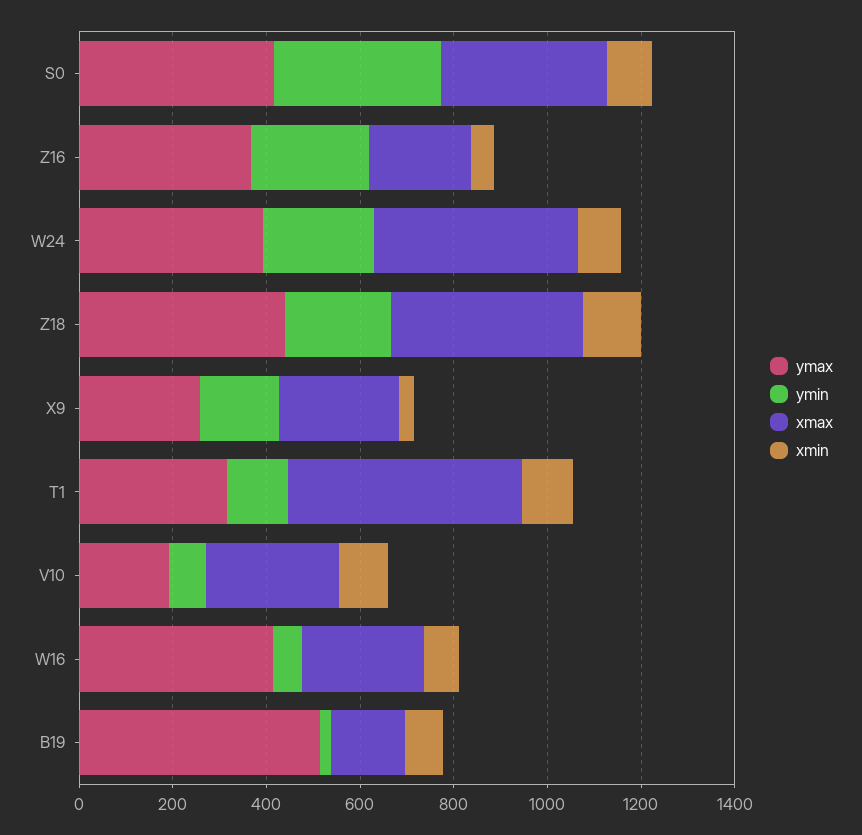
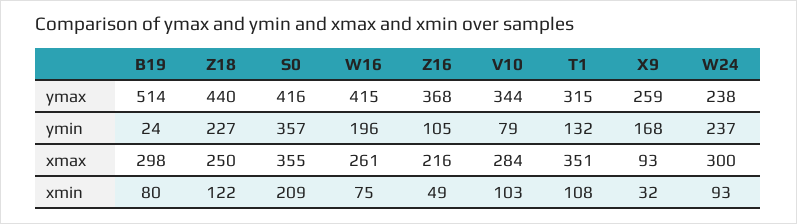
  {
    "ymax": {
      "S0": 416,
      "Z16": 368,
-     "W24": 400,
+     "W24": 238,
      "Z18": 440,
      "X9": 259,
      "T1": 315,
-     "V10": 200,
+     "V10": 344,
      "W16": 415,
      "B19": 514
    },
    "ymin": {
      "S0": 357,
-     "Z16": 250,
+     "Z16": 105,
      "W24": 237,
      "Z18": 227,
      "X9": 168,
      "T1": 132,
      "V10": 79,
-     "W16": 50,
+     "W16": 196,
      "B19": 24
    },
    "xmax": {
      "S0": 355,
      "Z16": 216,
-     "W24": 450,
+     "W24": 300,
-     "Z18": 400,
+     "Z18": 250,
-     "X9": 250,
+     "X9": 93,
-     "T1": 500,
+     "T1": 351,
      "V10": 284,
      "W16": 261,
-     "B19": 150
+     "B19": 298
    },
    "xmin": {
-     "S0": 100,
+     "S0": 209,
      "Z16": 49,
      "W24": 93,
      "Z18": 122,
      "X9": 32,
      "T1": 108,
      "V10": 103,
      "W16": 75,
      "B19": 80
    }
  }

